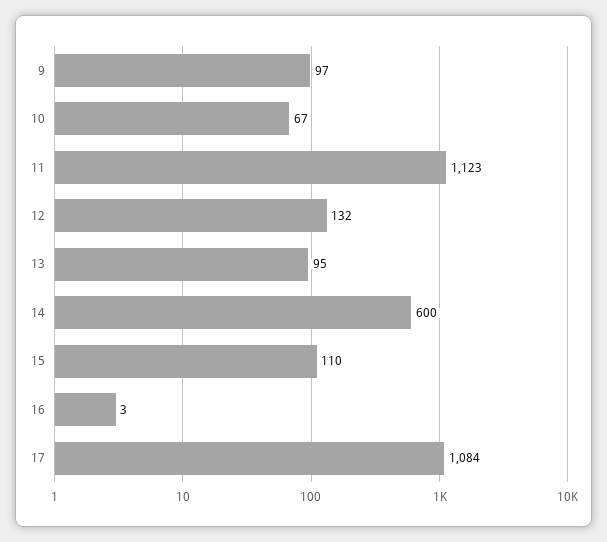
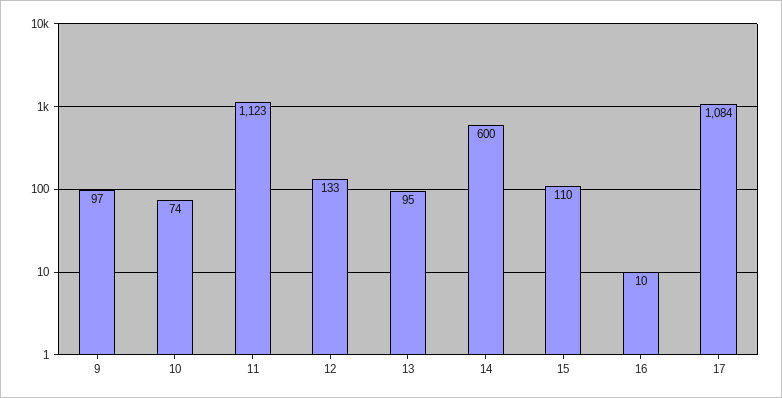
  {
    "9": 97,
-   "10": 67,
+   "10": 74,
    "11": 1123,
-   "12": 132,
+   "12": 133,
    "13": 95,
    "14": 600,
    "15": 110,
-   "16": 3,
+   "16": 10,
    "17": 1084
  }

